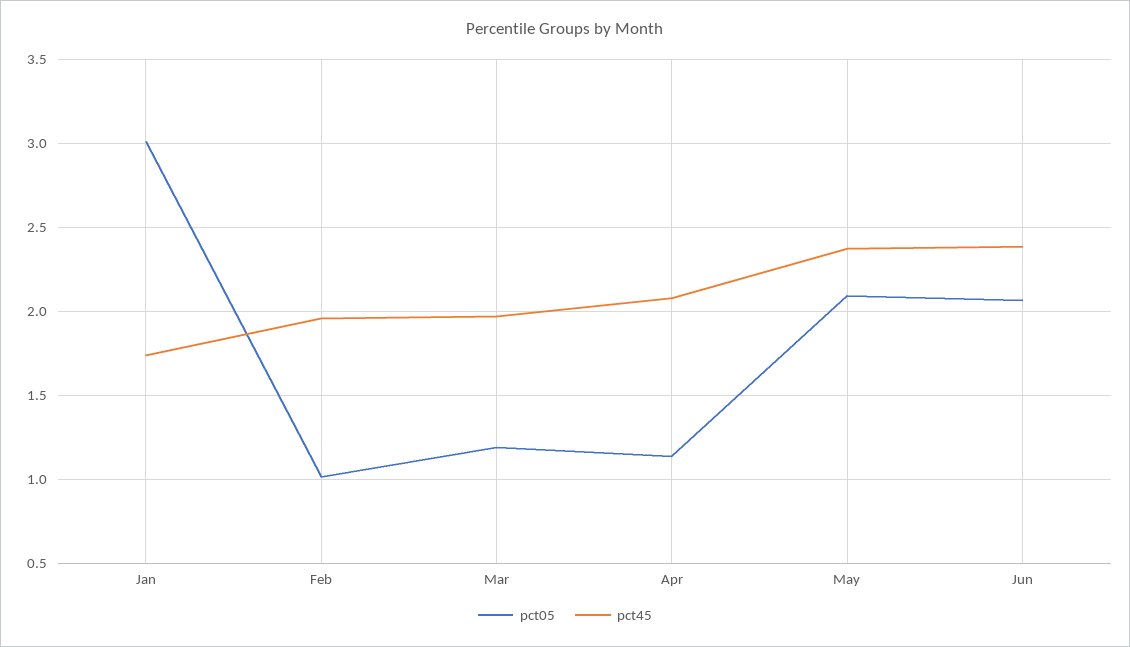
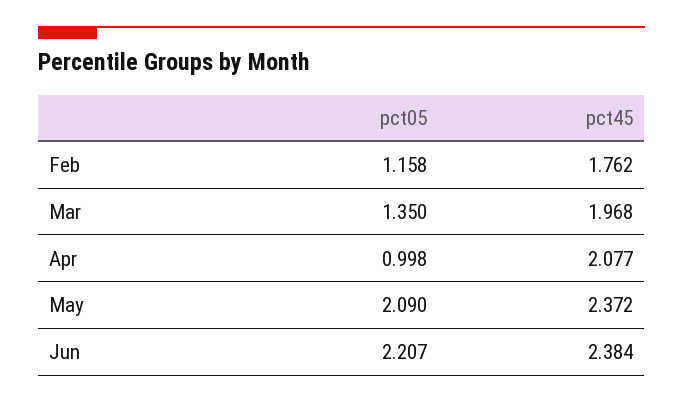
  {
    "pct05": {
-     "Jan": 3,
-     "Feb": 1,
+     "Feb": 1.158,
-     "Mar": 1.2,
+     "Mar": 1.35,
-     "Apr": 1.15,
+     "Apr": 0.998,
      "May": 2.09,
-     "Jun": 2.05
+     "Jun": 2.207
    },
    "pct45": {
-     "Jan": 1.75,
-     "Feb": 1.95,
+     "Feb": 1.762,
      "Mar": 1.968,
      "Apr": 2.077,
      "May": 2.372,
      "Jun": 2.384
    }
  }

